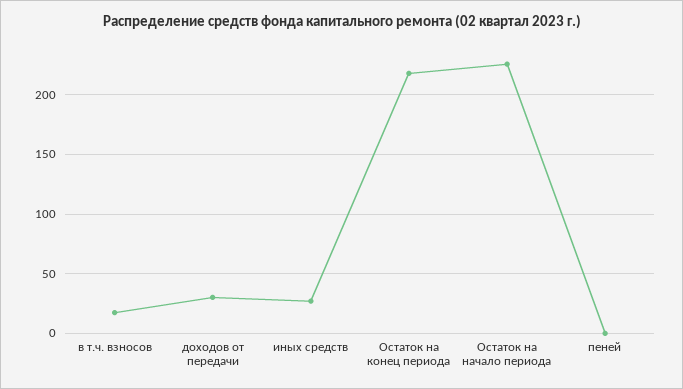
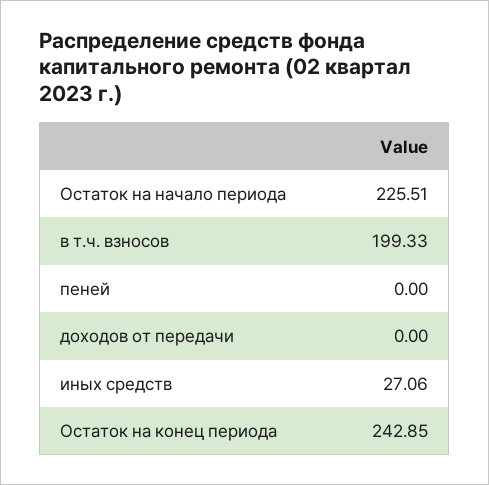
  {
-   "в т.ч. взносов": 20,
+   "в т.ч. взносов": 199.33,
-   "доходов от передачи": 30,
+   "доходов от передачи": 0,
    "иных средств": 27.06,
-   "Остаток на конец периода": 220,
+   "Остаток на конец периода": 242.85,
    "Остаток на начало периода": 225.51,
    "пеней": 0
  }

